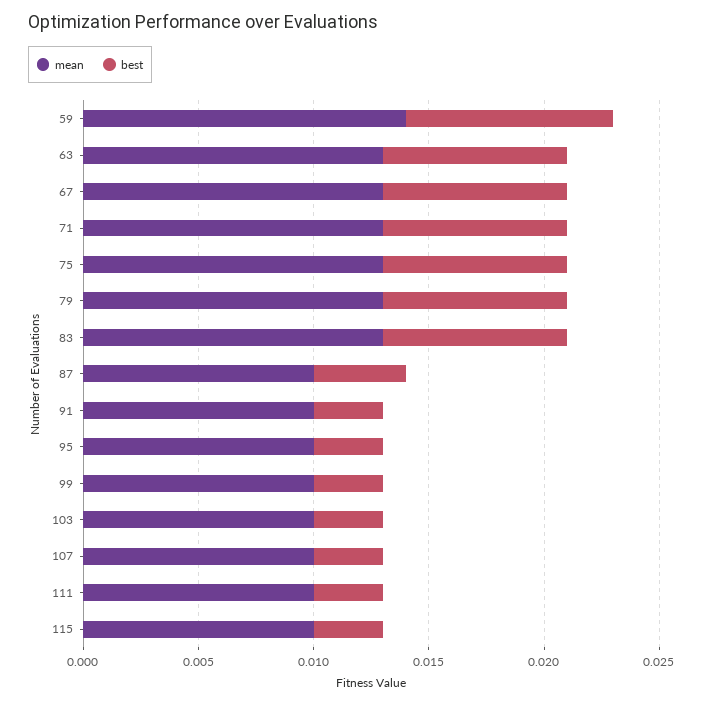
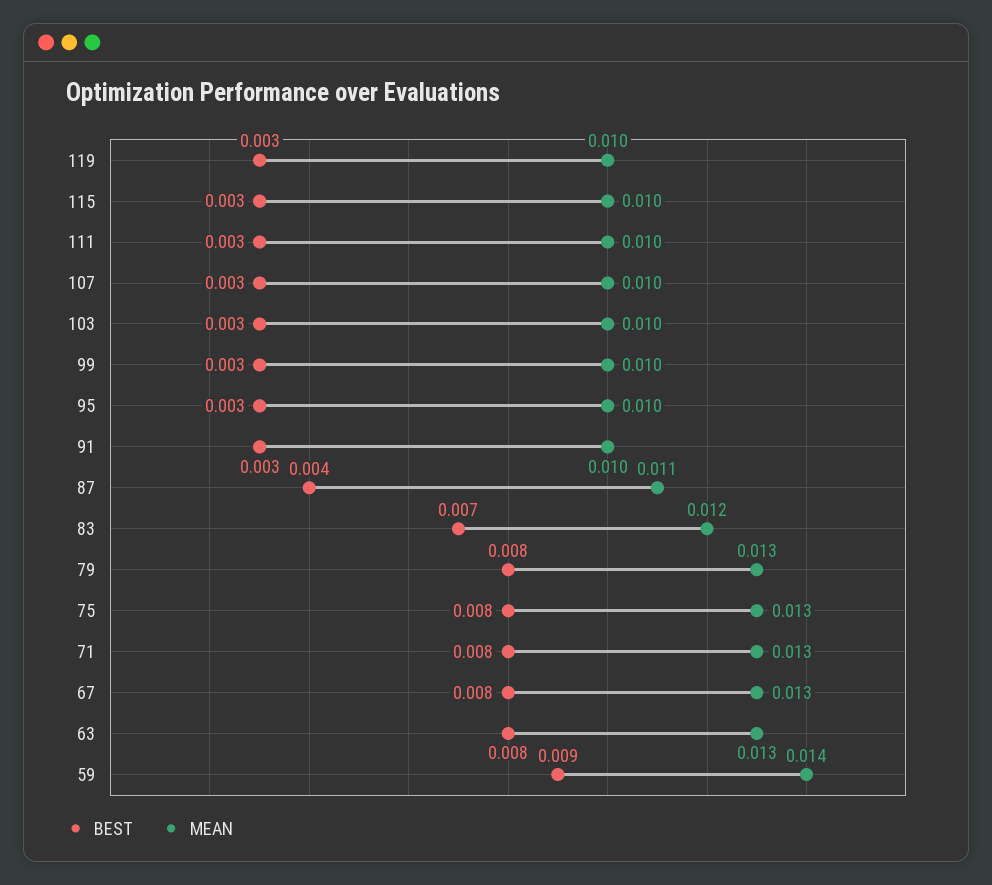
  {
    "mean": {
      "59": 0.014,
      "63": 0.013,
      "67": 0.013,
      "71": 0.013,
      "75": 0.013,
      "79": 0.013,
-     "83": 0.013,
+     "83": 0.012,
-     "87": 0.01,
+     "87": 0.011,
      "91": 0.01,
      "95": 0.01,
      "99": 0.01,
      "103": 0.01,
      "107": 0.01,
      "111": 0.01,
-     "115": 0.01
+     "115": 0.01,
+     "119": 0.01
    },
    "best": {
      "59": 0.009,
      "63": 0.008,
      "67": 0.008,
      "71": 0.008,
      "75": 0.008,
      "79": 0.008,
-     "83": 0.008,
+     "83": 0.007,
      "87": 0.004,
      "91": 0.003,
      "95": 0.003,
      "99": 0.003,
      "103": 0.003,
      "107": 0.003,
      "111": 0.003,
-     "115": 0.003
+     "115": 0.003,
+     "119": 0.003
    }
  }

